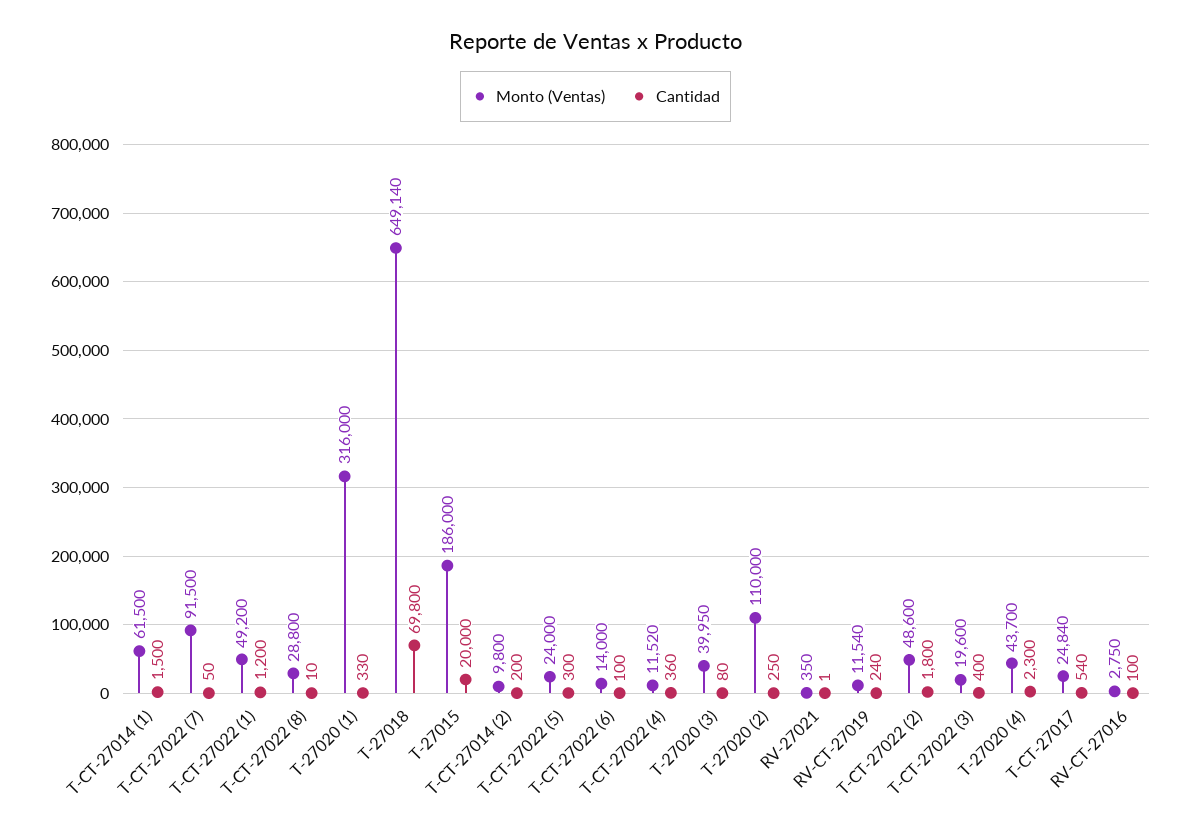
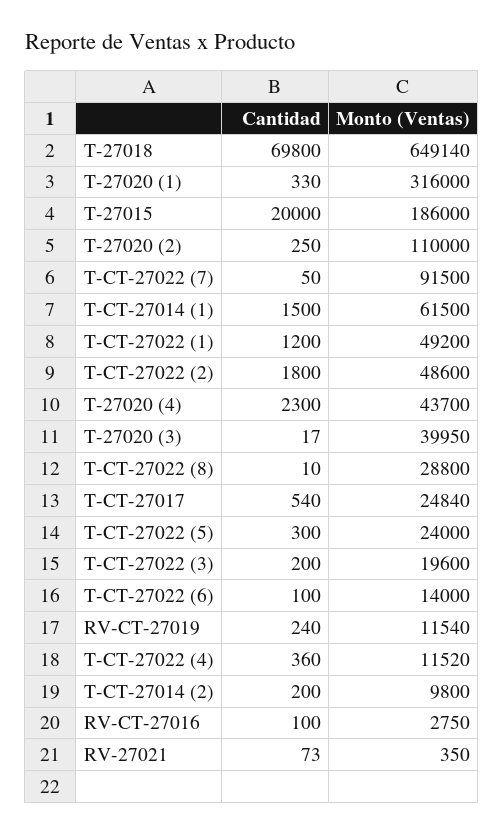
  {
    "Monto (Ventas)": {
      "T-CT-27014 (1)": 61500,
      "T-CT-27022 (7)": 91500,
      "T-CT-27022 (1)": 49200,
      "T-CT-27022 (8)": 28800,
      "T-27020 (1)": 316000,
      "T-27018": 649140,
      "T-27015": 186000,
      "T-CT-27014 (2)": 9800,
      "T-CT-27022 (5)": 24000,
      "T-CT-27022 (6)": 14000,
      "T-CT-27022 (4)": 11520,
      "T-27020 (3)": 39950,
      "T-27020 (2)": 110000,
      "RV-27021": 350,
      "RV-CT-27019": 11540,
      "T-CT-27022 (2)": 48600,
      "T-CT-27022 (3)": 19600,
      "T-27020 (4)": 43700,
      "T-CT-27017": 24840,
      "RV-CT-27016": 2750
    },
    "Cantidad": {
      "T-CT-27014 (1)": 1500,
      "T-CT-27022 (7)": 50,
      "T-CT-27022 (1)": 1200,
      "T-CT-27022 (8)": 10,
      "T-27020 (1)": 330,
      "T-27018": 69800,
      "T-27015": 20000,
      "T-CT-27014 (2)": 200,
      "T-CT-27022 (5)": 300,
      "T-CT-27022 (6)": 100,
      "T-CT-27022 (4)": 360,
-     "T-27020 (3)": 80,
+     "T-27020 (3)": 17,
      "T-27020 (2)": 250,
-     "RV-27021": 1,
+     "RV-27021": 73,
      "RV-CT-27019": 240,
      "T-CT-27022 (2)": 1800,
-     "T-CT-27022 (3)": 400,
+     "T-CT-27022 (3)": 200,
      "T-27020 (4)": 2300,
      "T-CT-27017": 540,
      "RV-CT-27016": 100
    }
  }

